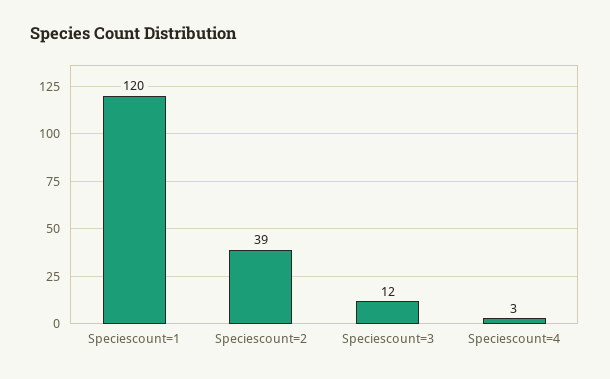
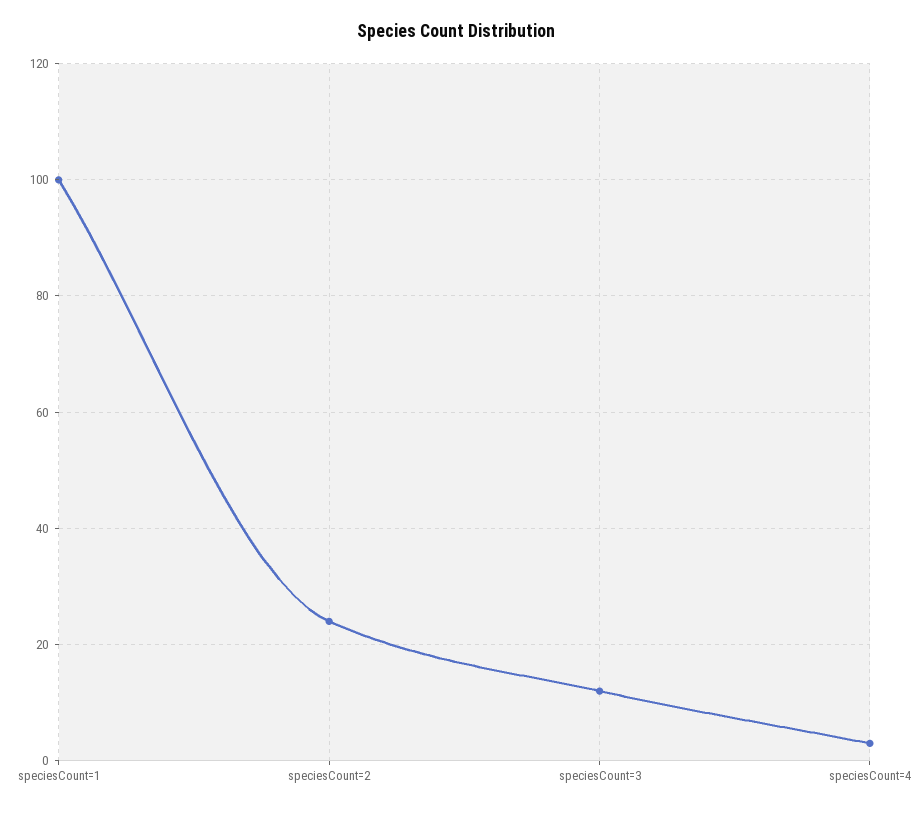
  {
-   "Speciescount=1": 120,
+   "Speciescount=1": 100,
-   "Speciescount=2": 39,
+   "Speciescount=2": 25,
    "Speciescount=3": 12,
    "Speciescount=4": 3
  }

